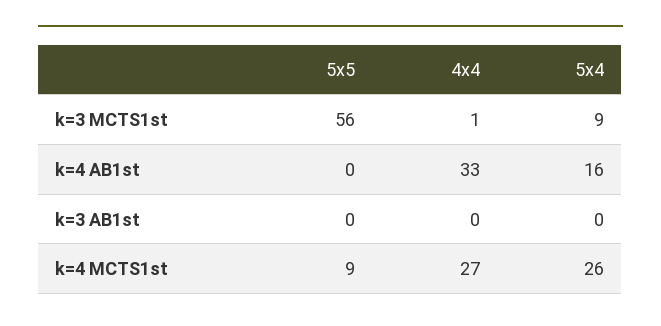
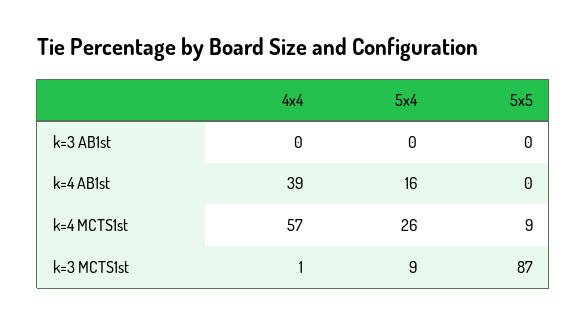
  {
    "5x5": {
-     "k=3 MCTS1st": 56,
+     "k=3 MCTS1st": 87,
      "k=4 AB1st": 0,
      "k=3 AB1st": 0,
      "k=4 MCTS1st": 9
    },
    "4x4": {
      "k=3 MCTS1st": 1,
-     "k=4 AB1st": 33,
+     "k=4 AB1st": 39,
      "k=3 AB1st": 0,
-     "k=4 MCTS1st": 27
+     "k=4 MCTS1st": 57
    },
    "5x4": {
      "k=3 MCTS1st": 9,
      "k=4 AB1st": 16,
      "k=3 AB1st": 0,
      "k=4 MCTS1st": 26
    }
  }

